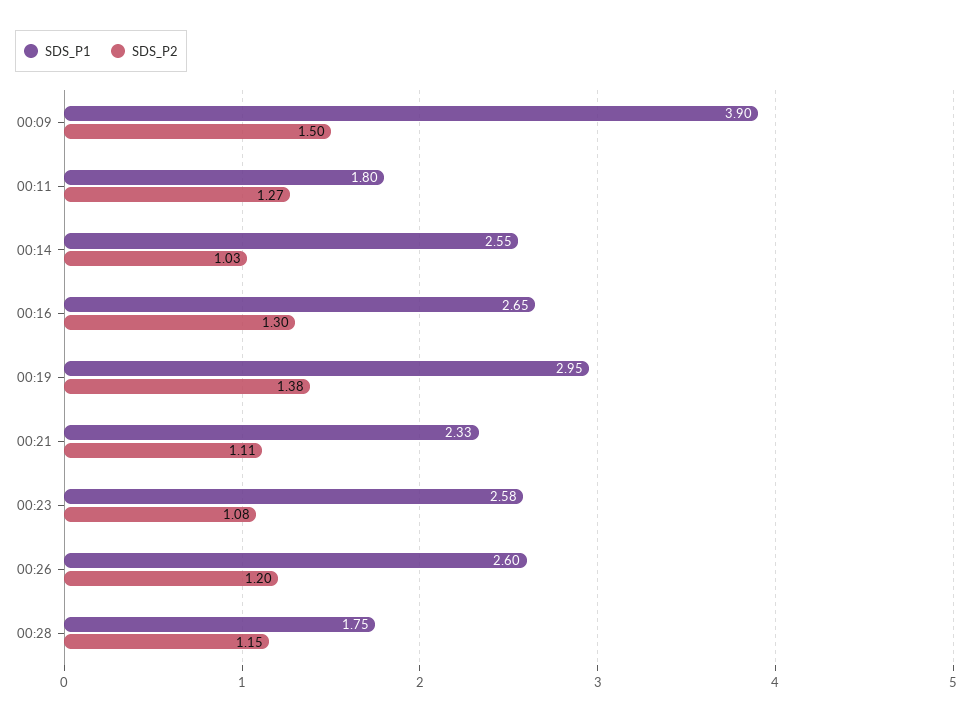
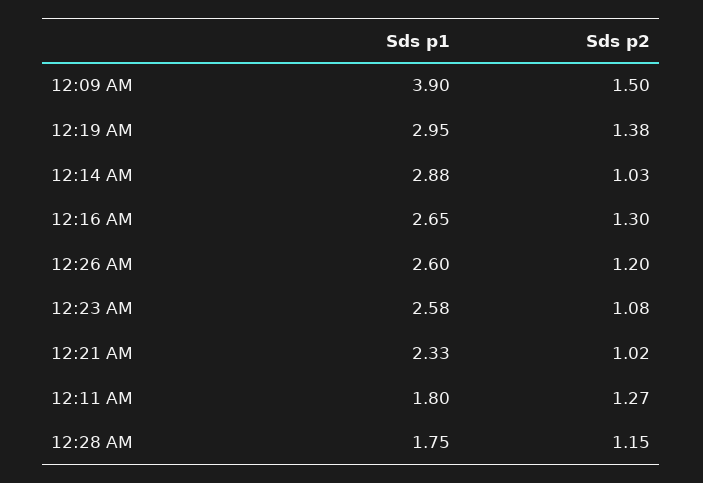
  {
    "SDS_P1": {
      "00:09": 3.9,
      "00:11": 1.8,
-     "00:14": 2.55,
+     "00:14": 2.88,
      "00:16": 2.65,
      "00:19": 2.95,
      "00:21": 2.33,
      "00:23": 2.58,
      "00:26": 2.6,
      "00:28": 1.75
    },
    "SDS_P2": {
      "00:09": 1.5,
      "00:11": 1.27,
      "00:14": 1.03,
      "00:16": 1.3,
      "00:19": 1.38,
-     "00:21": 1.11,
+     "00:21": 1.02,
      "00:23": 1.08,
      "00:26": 1.2,
      "00:28": 1.15
    }
  }

